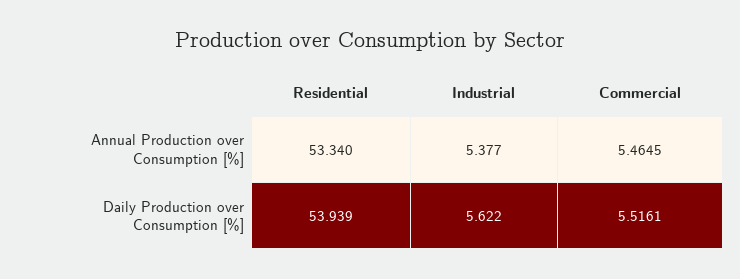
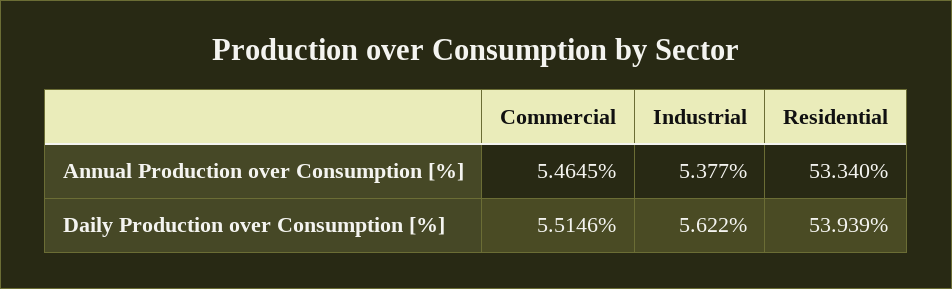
  {
    "Residential": {
      "Annual Production over Consumption [%]": 53.34,
      "Daily Production over Consumption [%]": 53.939
    },
    "Industrial": {
      "Annual Production over Consumption [%]": 5.377,
      "Daily Production over Consumption [%]": 5.622
    },
    "Commercial": {
      "Annual Production over Consumption [%]": 5.4645,
-     "Daily Production over Consumption [%]": 5.5161
+     "Daily Production over Consumption [%]": 5.5146
    }
  }

